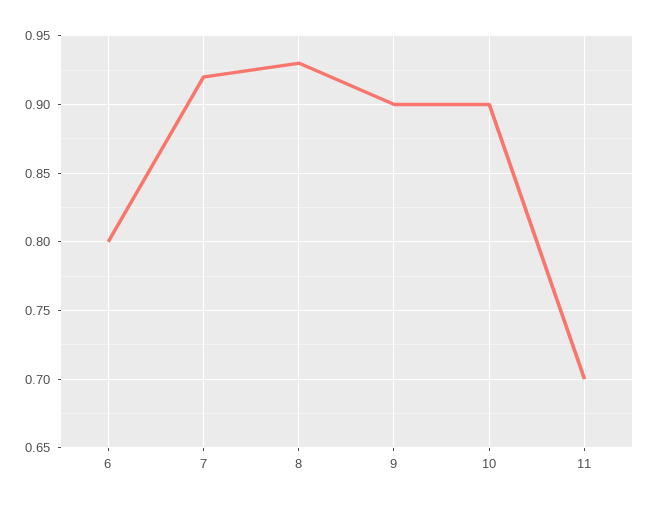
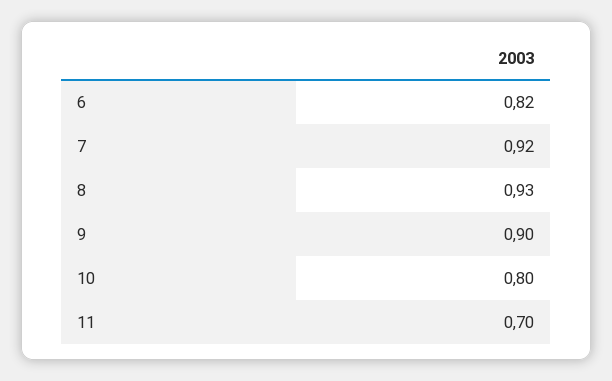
  {
-   "6": 0.8,
+   "6": 0.82,
    "7": 0.92,
    "8": 0.93,
    "9": 0.9,
-   "10": 0.9,
+   "10": 0.8,
    "11": 0.7
  }

